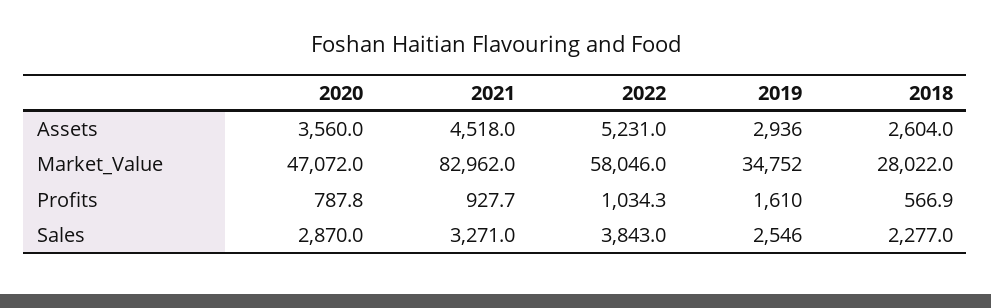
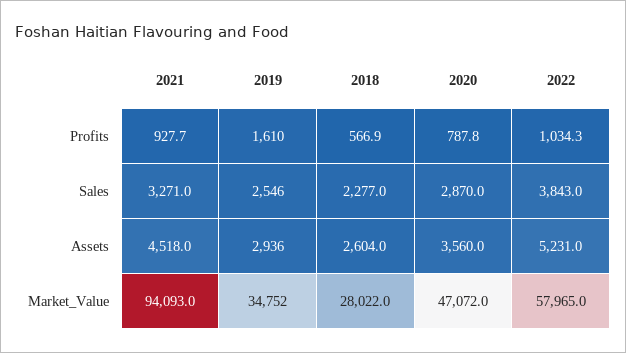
  {
    "2020": {
      "Assets": 3560,
      "Market_Value": 47072,
      "Profits": 787.8,
      "Sales": 2870
    },
    "2021": {
      "Assets": 4518,
-     "Market_Value": 82962,
+     "Market_Value": 94093,
      "Profits": 927.7,
      "Sales": 3271
    },
    "2022": {
      "Assets": 5231,
-     "Market_Value": 58046,
+     "Market_Value": 57965,
      "Profits": 1034.3,
      "Sales": 3843
    },
    "2019": {
      "Assets": 2936,
      "Market_Value": 34752,
      "Profits": 1610,
      "Sales": 2546
    },
    "2018": {
      "Assets": 2604,
      "Market_Value": 28022,
      "Profits": 566.9,
      "Sales": 2277
    }
  }

